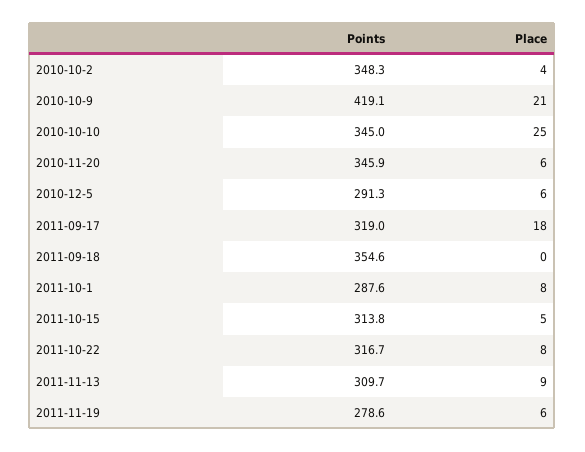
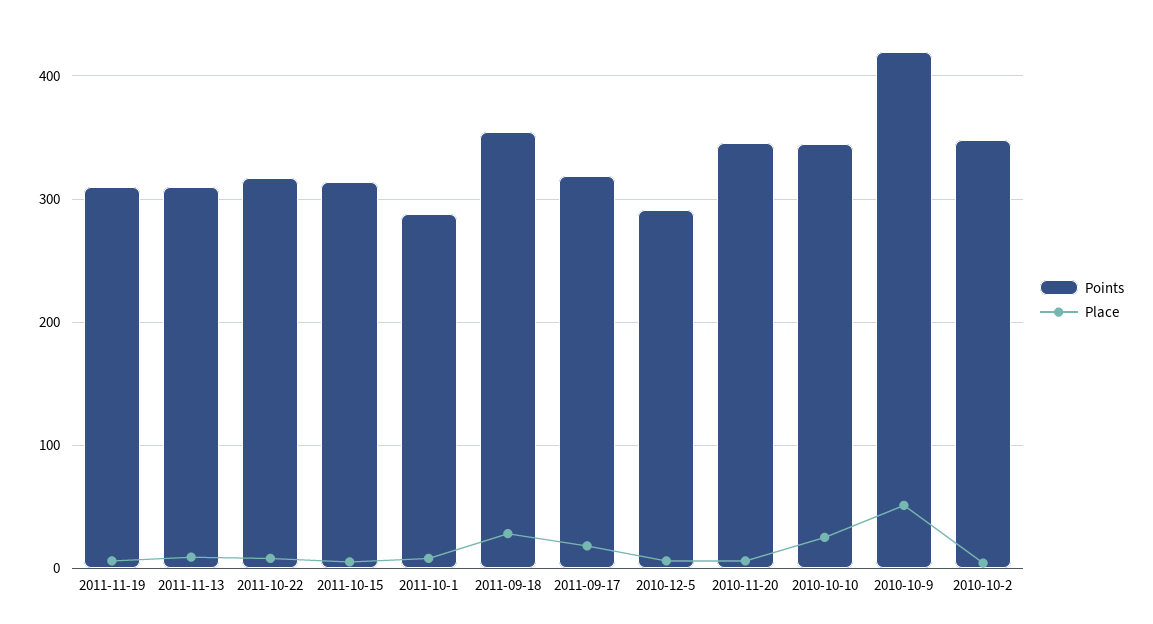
  {
    "Points": {
      "2010-10-2": 348.3,
      "2010-10-9": 419.1,
      "2010-10-10": 345,
      "2010-11-20": 345.9,
      "2010-12-5": 291.3,
      "2011-09-17": 319,
      "2011-09-18": 354.6,
      "2011-10-1": 287.6,
      "2011-10-15": 313.8,
      "2011-10-22": 316.7,
      "2011-11-13": 309.7,
-     "2011-11-19": 278.6
+     "2011-11-19": 310
    },
    "Place": {
      "2010-10-2": 4,
-     "2010-10-9": 21,
+     "2010-10-9": 50,
      "2010-10-10": 25,
      "2010-11-20": 6,
      "2010-12-5": 6,
      "2011-09-17": 18,
-     "2011-09-18": 0,
+     "2011-09-18": 30,
      "2011-10-1": 8,
      "2011-10-15": 5,
      "2011-10-22": 8,
      "2011-11-13": 9,
      "2011-11-19": 6
    }
  }

